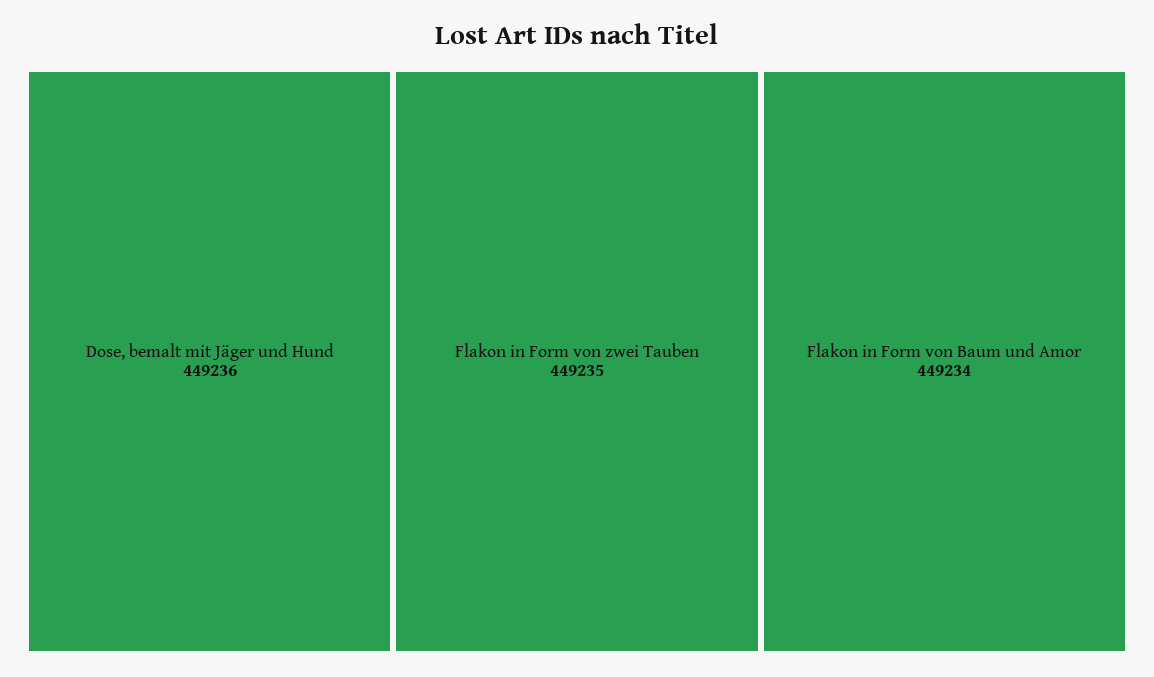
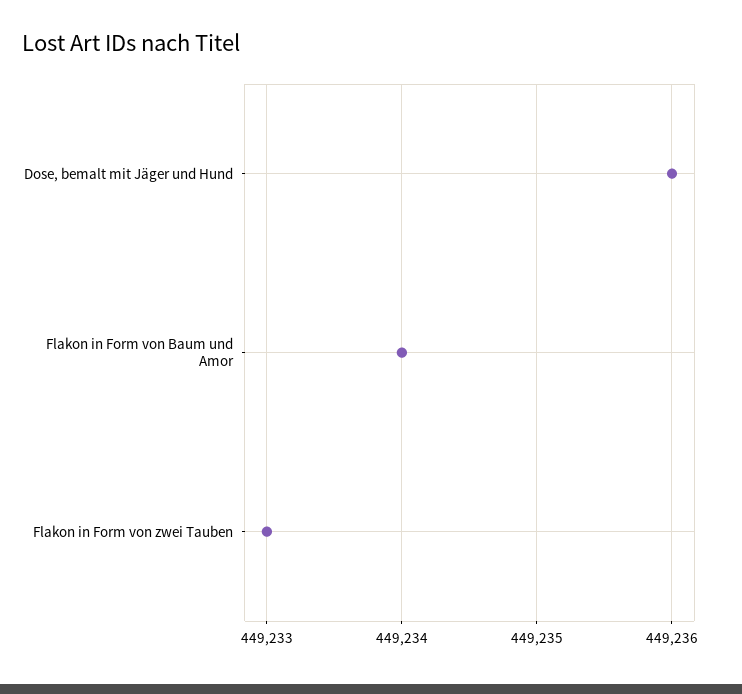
  {
    "Dose, bemalt mit Jäger und Hund": 449236,
-   "Flakon in Form von zwei Tauben": 449235,
+   "Flakon in Form von zwei Tauben": 449233,
    "Flakon in Form von Baum und Amor": 449234
  }

